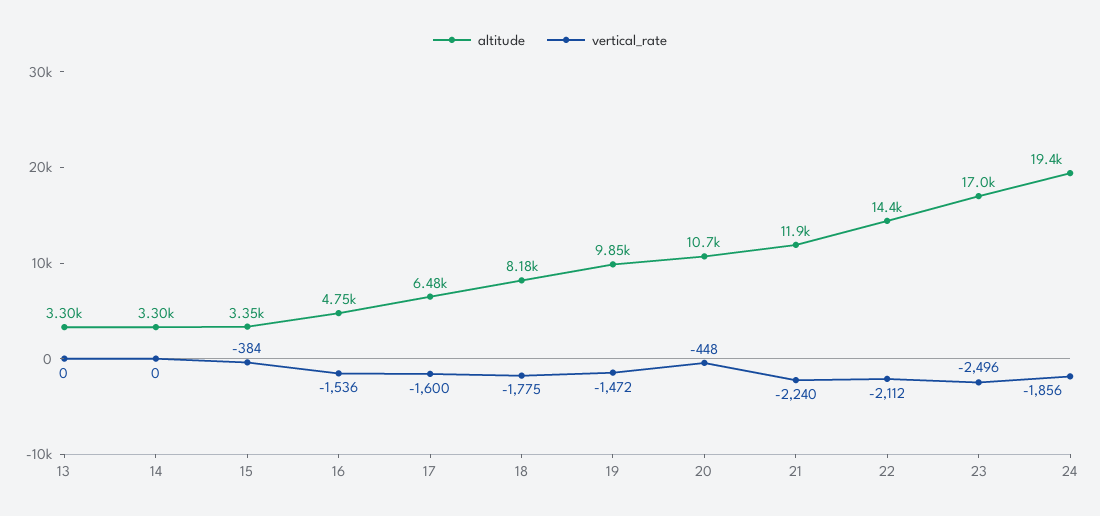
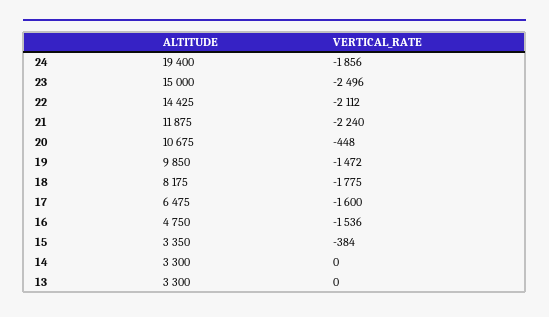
  {
    "altitude": {
      "13": 3300,
      "14": 3300,
      "15": 3350,
      "16": 4750,
      "17": 6475,
      "18": 8175,
      "19": 9850,
      "20": 10675,
      "21": 11875,
      "22": 14425,
-     "23": 17000,
+     "23": 15000,
      "24": 19400
    },
    "vertical_rate": {
      "13": 0,
      "14": 0,
      "15": -384,
      "16": -1536,
      "17": -1600,
      "18": -1775,
      "19": -1472,
      "20": -448,
      "21": -2240,
      "22": -2112,
      "23": -2496,
      "24": -1856
    }
  }

